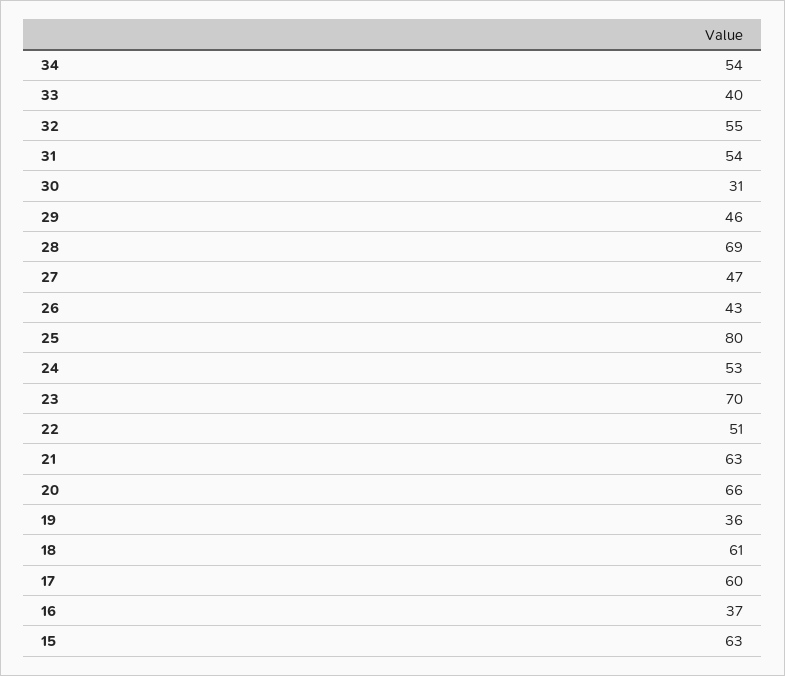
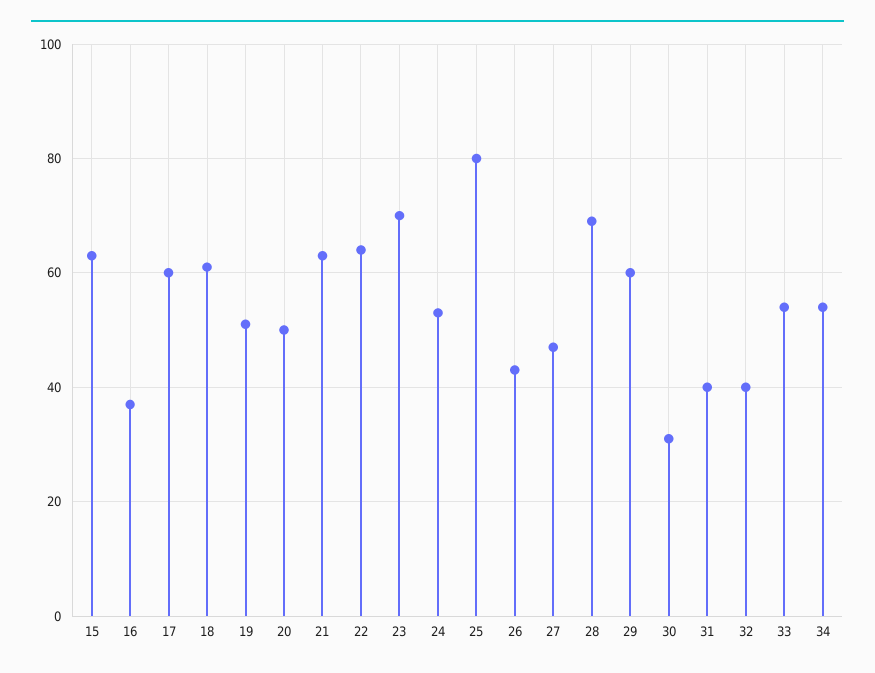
  {
    "34": 54,
-   "33": 40,
+   "33": 55,
-   "32": 55,
+   "32": 40,
-   "31": 54,
+   "31": 40,
    "30": 31,
-   "29": 46,
+   "29": 60,
    "28": 69,
    "27": 47,
    "26": 43,
    "25": 80,
    "24": 53,
    "23": 70,
-   "22": 51,
+   "22": 65,
    "21": 63,
-   "20": 66,
+   "20": 50,
-   "19": 36,
+   "19": 50,
    "18": 61,
    "17": 60,
    "16": 37,
    "15": 63
  }

